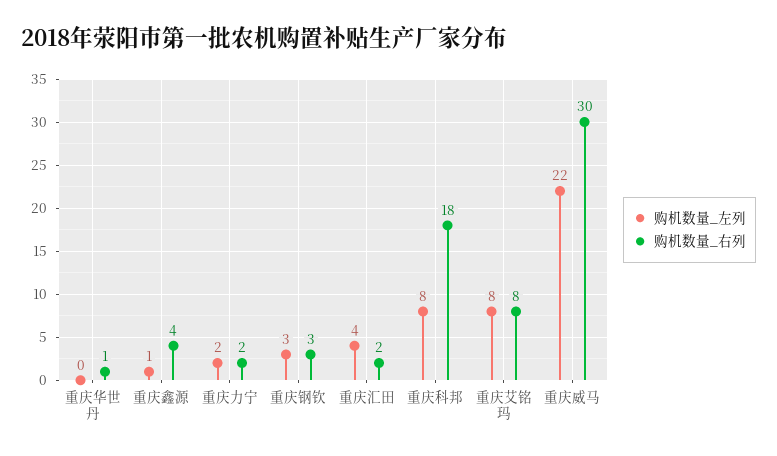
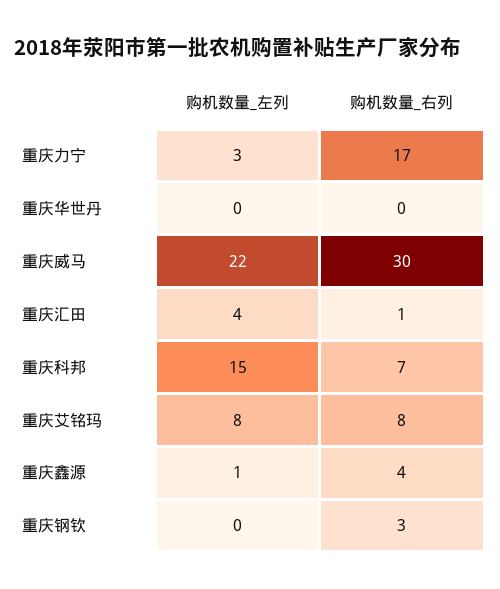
  {
    "购机数量_左列": {
      "重庆华世丹": 0,
      "重庆鑫源": 1,
-     "重庆力宁": 2,
+     "重庆力宁": 3,
-     "重庆钢钦": 3,
+     "重庆钢钦": 0,
      "重庆汇田": 4,
-     "重庆科邦": 8,
+     "重庆科邦": 15,
      "重庆艾铭玛": 8,
      "重庆威马": 22
    },
    "购机数量_右列": {
-     "重庆华世丹": 1,
+     "重庆华世丹": 0,
      "重庆鑫源": 4,
-     "重庆力宁": 2,
+     "重庆力宁": 17,
      "重庆钢钦": 3,
-     "重庆汇田": 2,
+     "重庆汇田": 1,
-     "重庆科邦": 18,
+     "重庆科邦": 7,
      "重庆艾铭玛": 8,
      "重庆威马": 30
    }
  }

